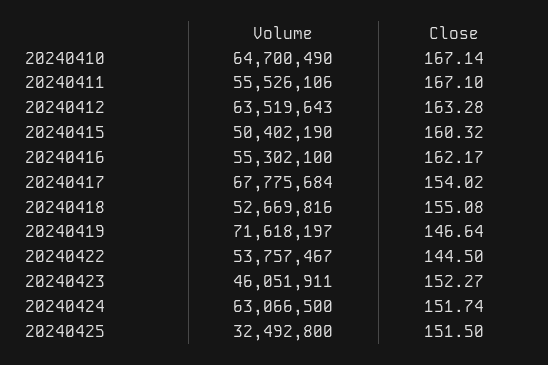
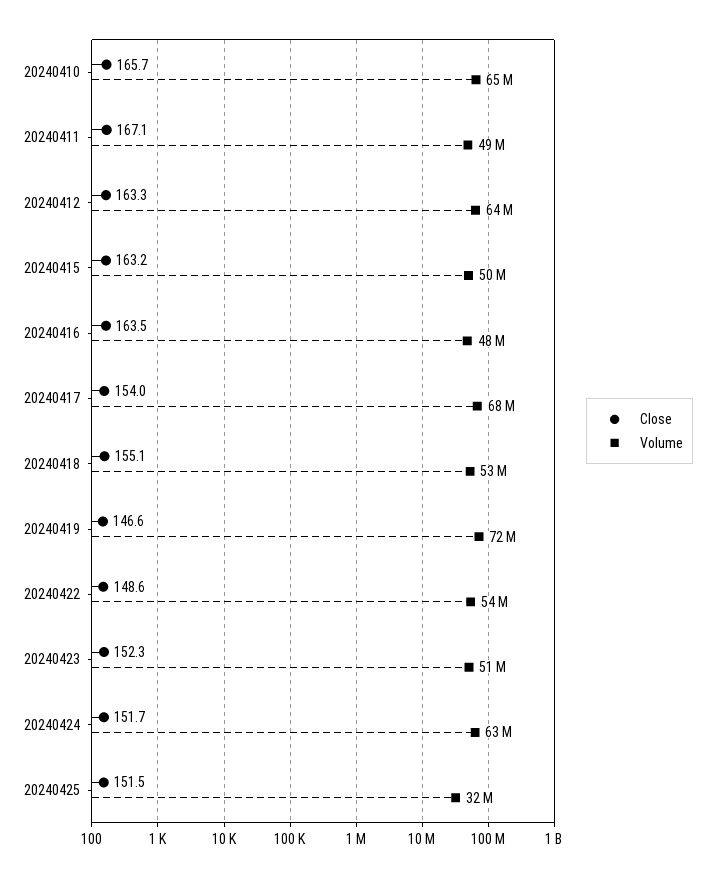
  {
    "Volume": {
      "20240410": 64700490,
-     "20240411": 55526106,
+     "20240411": 49000000,
      "20240412": 63519643,
      "20240415": 50402190,
-     "20240416": 55302100,
+     "20240416": 48000000,
      "20240417": 67775684,
      "20240418": 52669816,
      "20240419": 71618197,
      "20240422": 53757467,
-     "20240423": 46051911,
+     "20240423": 51000000,
      "20240424": 63066500,
      "20240425": 32492800
    },
    "Close": {
-     "20240410": 167.14,
+     "20240410": 165.7,
      "20240411": 167.1,
      "20240412": 163.28,
-     "20240415": 160.32,
+     "20240415": 163.2,
-     "20240416": 162.17,
+     "20240416": 163.5,
      "20240417": 154.02,
      "20240418": 155.08,
      "20240419": 146.64,
-     "20240422": 144.5,
+     "20240422": 148.6,
      "20240423": 152.27,
      "20240424": 151.74,
      "20240425": 151.5
    }
  }

